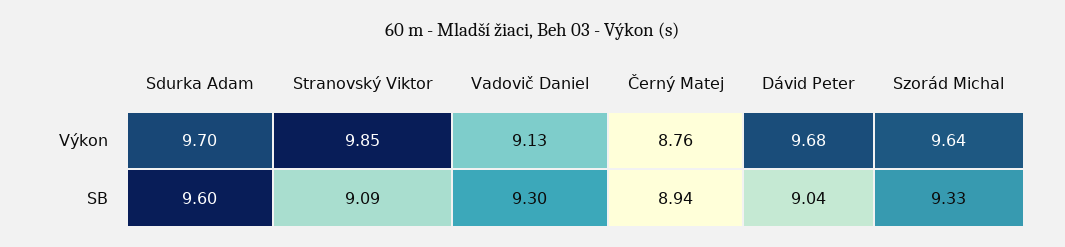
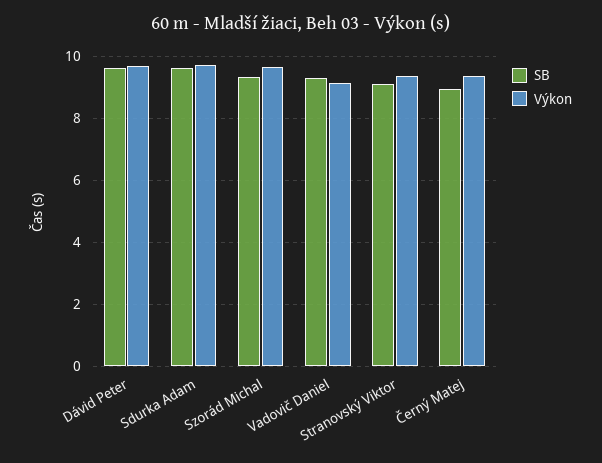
  {
    "Výkon": {
      "Sdurka Adam": 9.7,
-     "Stranovský Viktor": 9.85,
+     "Stranovský Viktor": 9.4,
      "Vadovič Daniel": 9.13,
-     "Černý Matej": 8.76,
+     "Černý Matej": 9.4,
      "Dávid Peter": 9.68,
      "Szorád Michal": 9.64
    },
    "SB": {
      "Sdurka Adam": 9.6,
      "Stranovský Viktor": 9.09,
      "Vadovič Daniel": 9.3,
      "Černý Matej": 8.94,
-     "Dávid Peter": 9.04,
+     "Dávid Peter": 9.6,
      "Szorád Michal": 9.33
    }
  }

